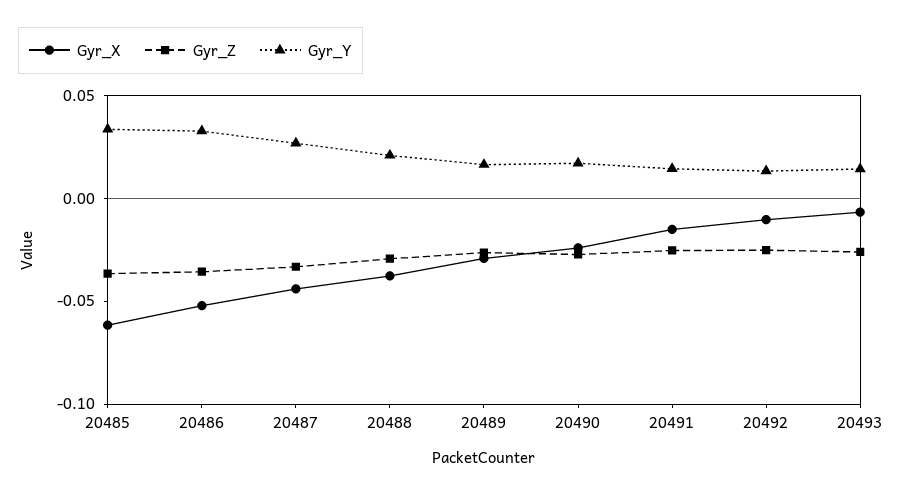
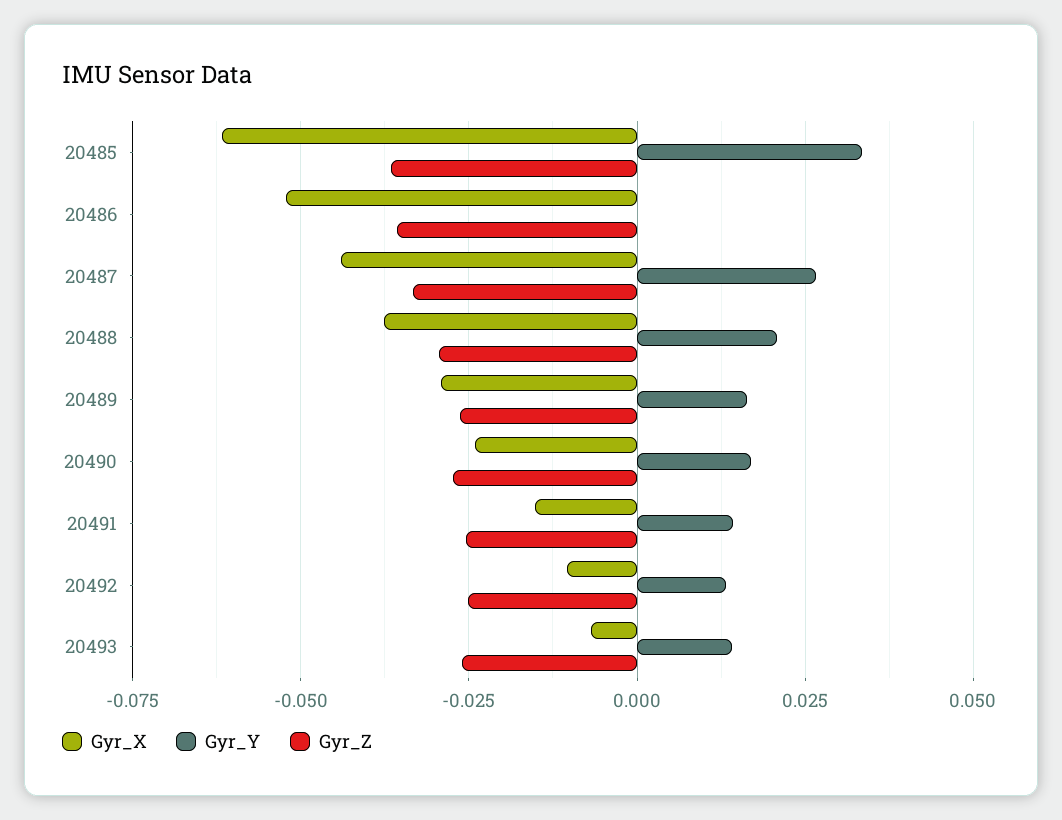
  {
    "Gyr_X": {
      "20485": -0.0625,
      "20486": -0.0525,
      "20487": -0.045,
      "20488": -0.0375,
      "20489": -0.03,
      "20490": -0.025,
      "20491": -0.015,
      "20492": -0.01,
      "20493": -0.0075
    },
    "Gyr_Z": {
      "20485": -0.0375,
      "20486": -0.035,
      "20487": -0.0325,
      "20488": -0.03,
      "20489": -0.0275,
      "20490": -0.0275,
      "20491": -0.025,
      "20492": -0.025,
      "20493": -0.025
    },
    "Gyr_Y": {
      "20485": 0.0325,
-     "20486": 0.03,
+     "20486": 0,
      "20487": 0.0275,
      "20488": 0.02,
      "20489": 0.0175,
      "20490": 0.0175,
      "20491": 0.015,
      "20492": 0.0125,
      "20493": 0.015
    }
  }

